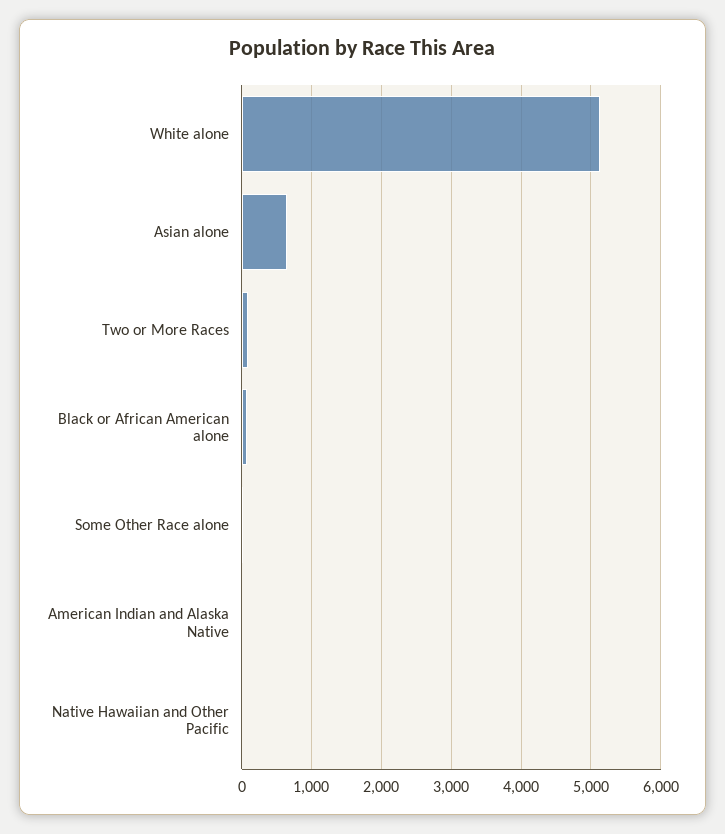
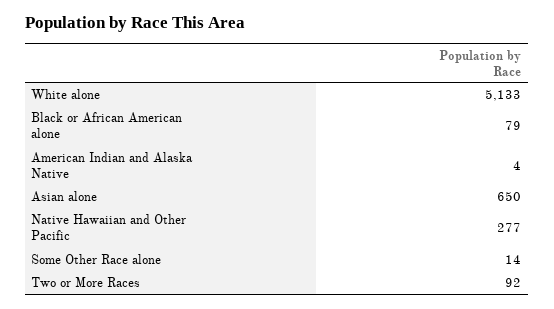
  {
    "White alone": 5133,
    "Asian alone": 650,
    "Two or More Races": 92,
    "Black or African American alone": 79,
    "Some Other Race alone": 14,
    "American Indian and Alaska Native": 4,
-   "Native Hawaiian and Other Pacific": 0
+   "Native Hawaiian and Other Pacific": 277
  }

